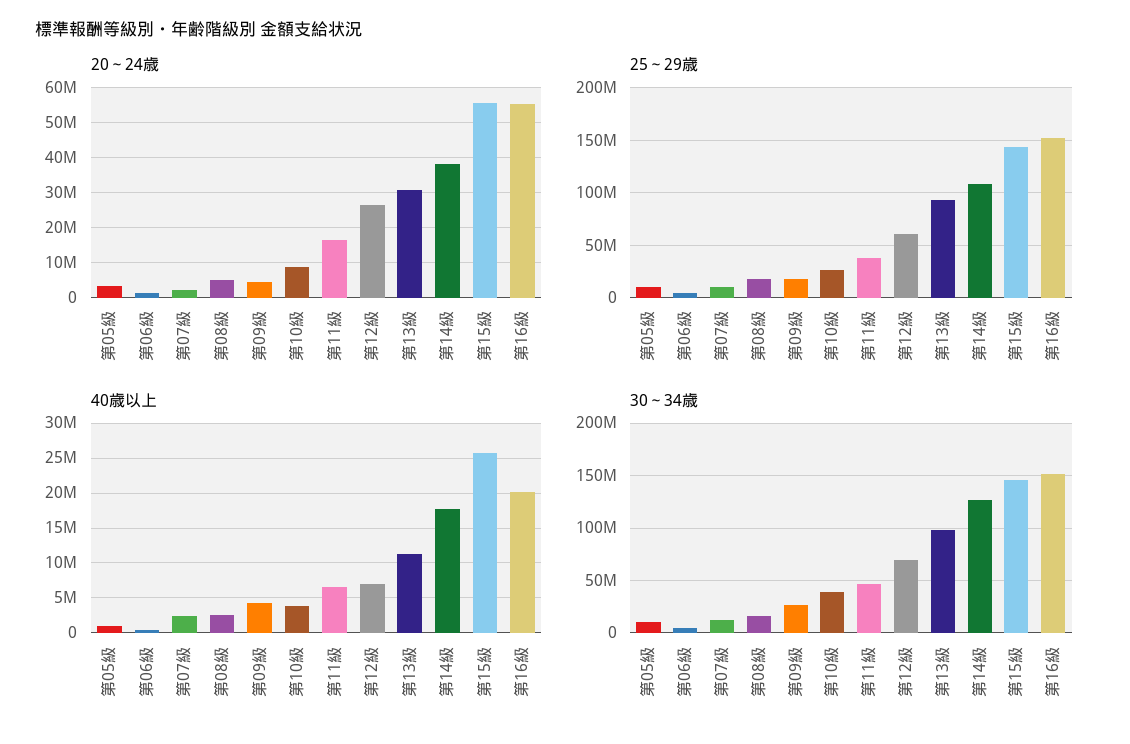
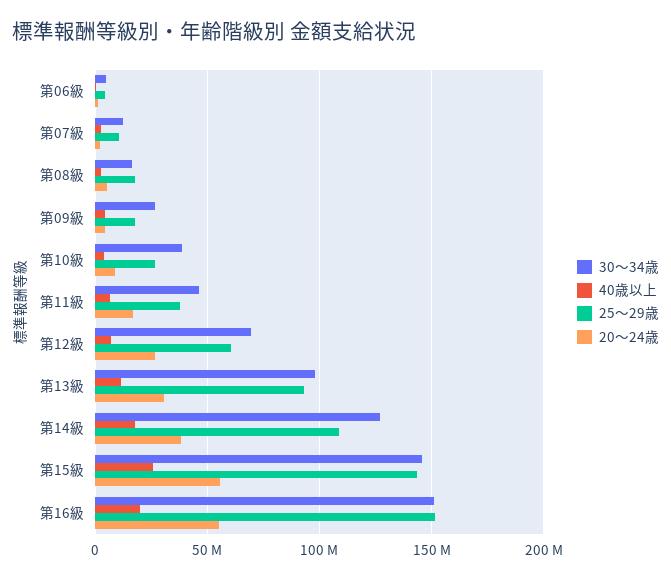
  {
    "20～24歳": {
-     "第05級": 4000000,
      "第06級": 2000000,
      "第07級": 2000000,
      "第08級": 6000000,
      "第09級": 4000000,
      "第10級": 8000000,
      "第11級": 16000000,
      "第12級": 26000000,
      "第13級": 30000000,
      "第14級": 38000000,
      "第15級": 56000000,
      "第16級": 56000000
    },
    "25～29歳": {
-     "第05級": 10000000,
      "第06級": 5000000,
      "第07級": 10000000,
      "第08級": 20000000,
      "第09級": 20000000,
      "第10級": 25000000,
      "第11級": 40000000,
      "第12級": 60000000,
      "第13級": 95000000,
      "第14級": 110000000,
      "第15級": 145000000,
      "第16級": 150000000
    },
    "40歳以上": {
-     "第05級": 1000000,
      "第06級": 0,
      "第07級": 2000000,
      "第08級": 3000000,
      "第09級": 4000000,
      "第10級": 4000000,
      "第11級": 7000000,
      "第12級": 7000000,
      "第13級": 11000000,
      "第14級": 18000000,
      "第15級": 26000000,
      "第16級": 20000000
    },
    "30～34歳": {
-     "第05級": 10000000,
      "第06級": 5000000,
      "第07級": 10000000,
      "第08級": 15000000,
      "第09級": 25000000,
      "第10級": 40000000,
      "第11級": 45000000,
      "第12級": 70000000,
      "第13級": 100000000,
      "第14級": 125000000,
      "第15級": 145000000,
      "第16級": 150000000
    }
  }

